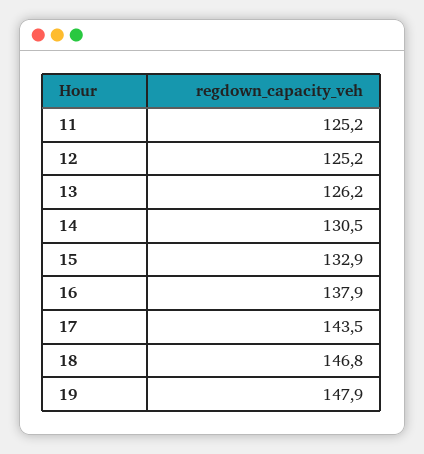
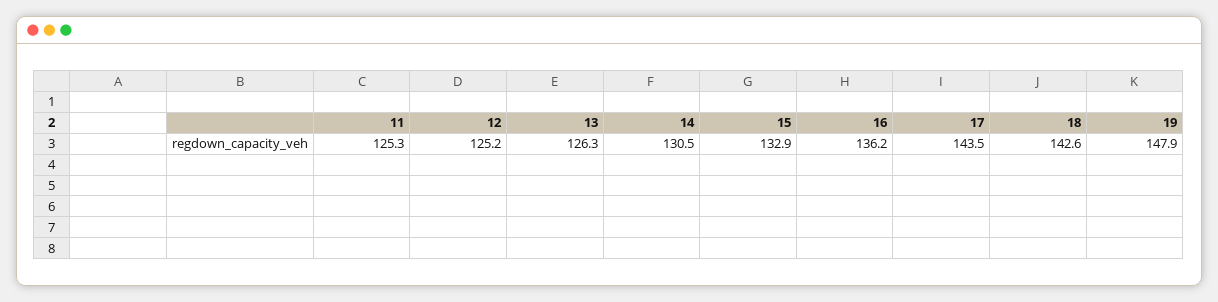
  {
-   "11": 125.2,
+   "11": 125.3,
    "12": 125.2,
-   "13": 126.2,
+   "13": 126.3,
    "14": 130.5,
    "15": 132.9,
-   "16": 137.9,
+   "16": 136.2,
    "17": 143.5,
-   "18": 146.8,
+   "18": 142.6,
    "19": 147.9
  }

